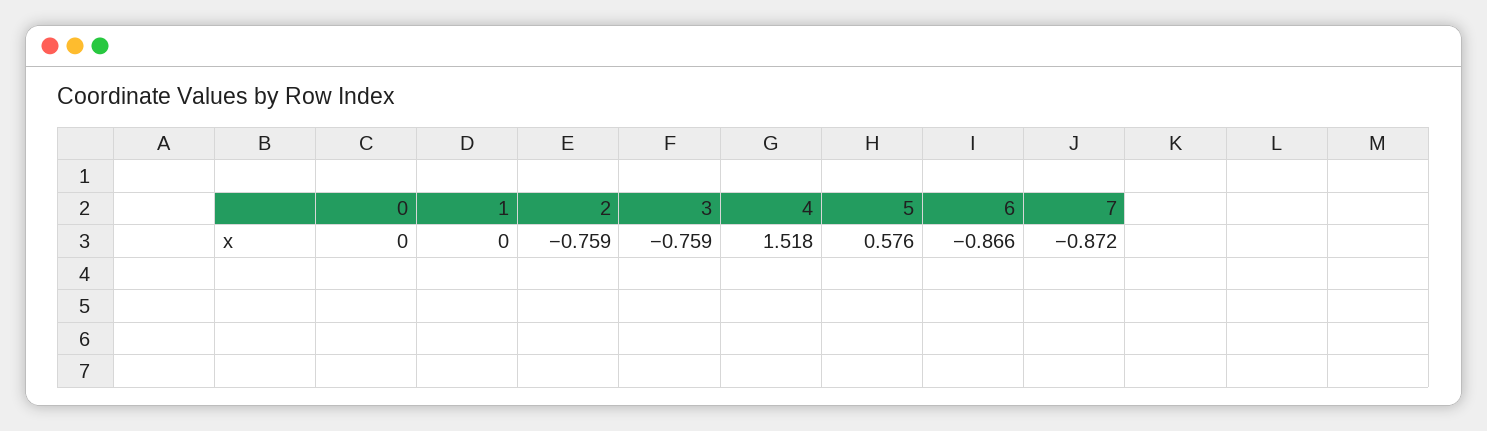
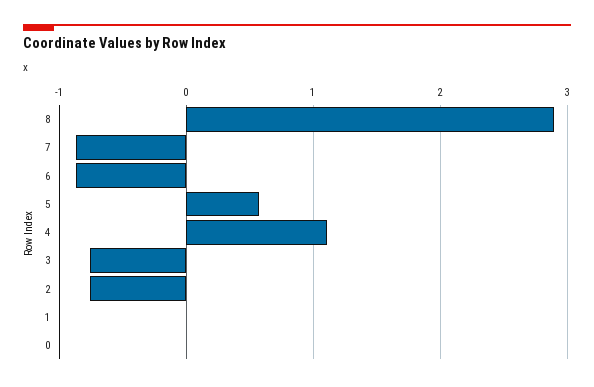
  {
    "0": 0,
    "1": 0,
    "2": -0.759,
    "3": -0.759,
-   "4": 1.518,
+   "4": 1.1,
    "5": 0.576,
    "6": -0.866,
-   "7": -0.872
+   "7": -0.872,
+   "8": 2.9
  }

